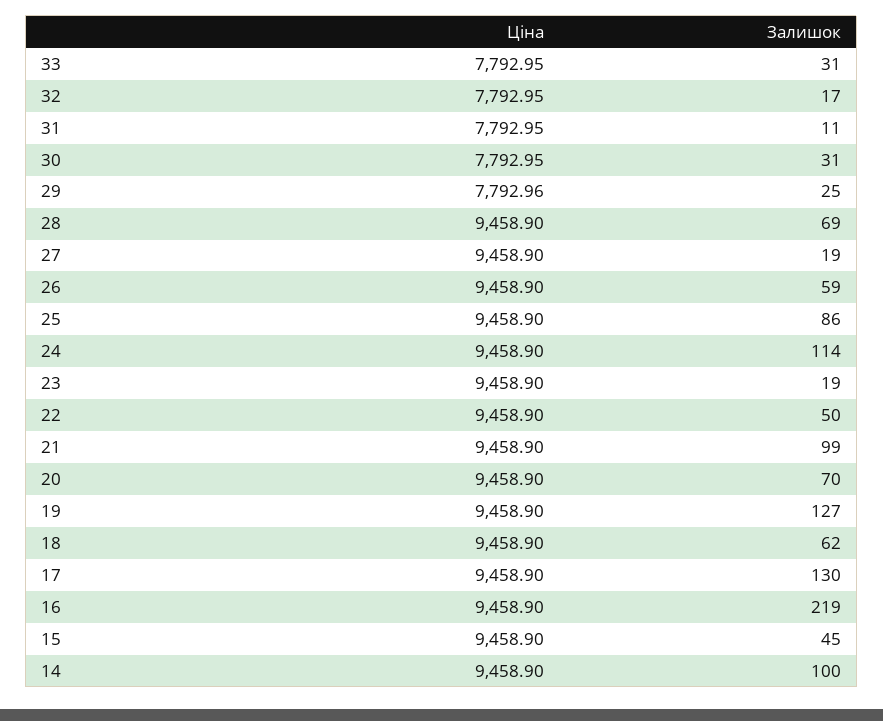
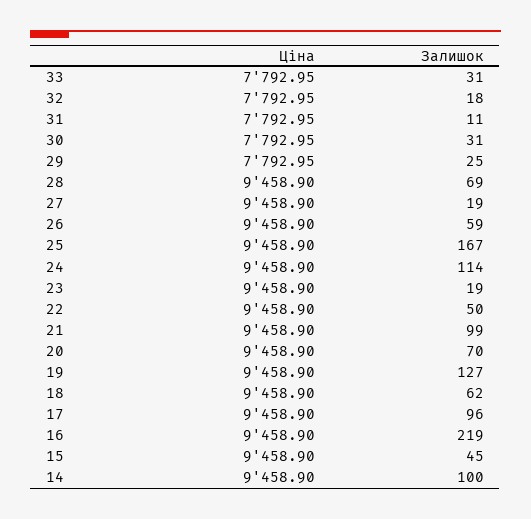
  {
    "Ціна": {
      "33": 7792.95,
      "32": 7792.95,
      "31": 7792.95,
      "30": 7792.95,
-     "29": 7792.96,
+     "29": 7792.95,
      "28": 9458.9,
      "27": 9458.9,
      "26": 9458.9,
      "25": 9458.9,
      "24": 9458.9,
      "23": 9458.9,
      "22": 9458.9,
      "21": 9458.9,
      "20": 9458.9,
      "19": 9458.9,
      "18": 9458.9,
      "17": 9458.9,
      "16": 9458.9,
      "15": 9458.9,
      "14": 9458.9
    },
    "Залишок": {
      "33": 31,
-     "32": 17,
+     "32": 18,
      "31": 11,
      "30": 31,
      "29": 25,
      "28": 69,
      "27": 19,
      "26": 59,
-     "25": 86,
+     "25": 167,
      "24": 114,
      "23": 19,
      "22": 50,
      "21": 99,
      "20": 70,
      "19": 127,
      "18": 62,
-     "17": 130,
+     "17": 96,
      "16": 219,
      "15": 45,
      "14": 100
    }
  }

